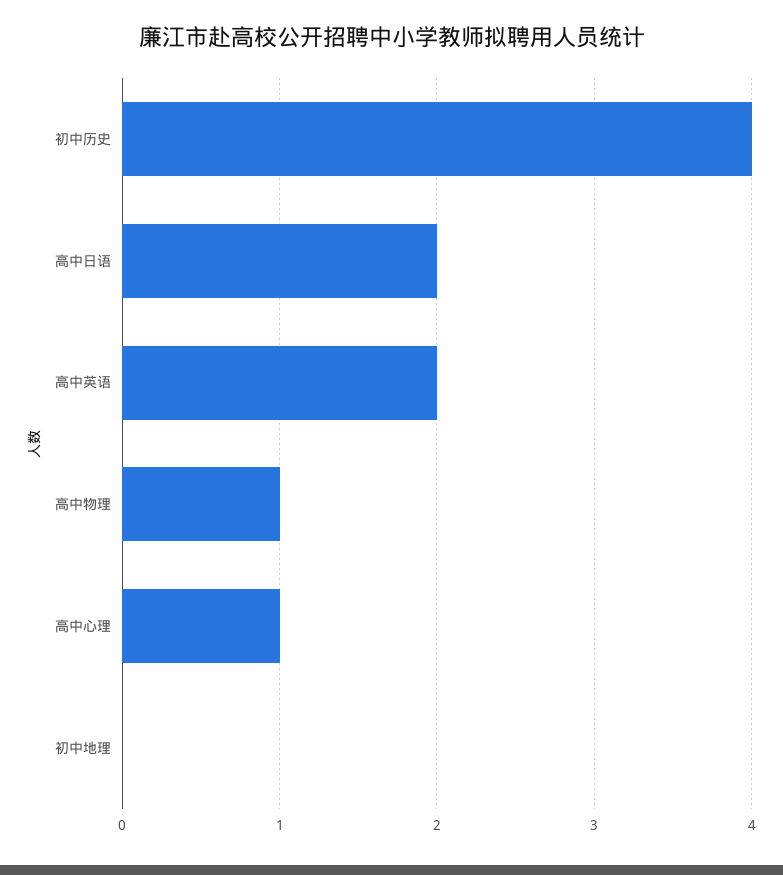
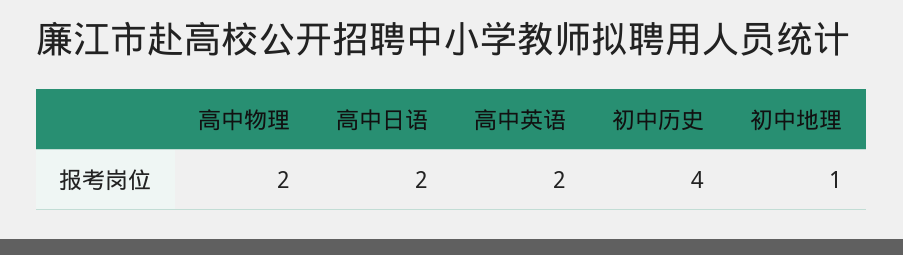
  {
    "初中历史": 4,
    "高中日语": 2,
    "高中英语": 2,
-   "高中物理": 1,
+   "高中物理": 2,
-   "高中心理": 1,
-   "初中地理": 0
+   "初中地理": 1
  }

